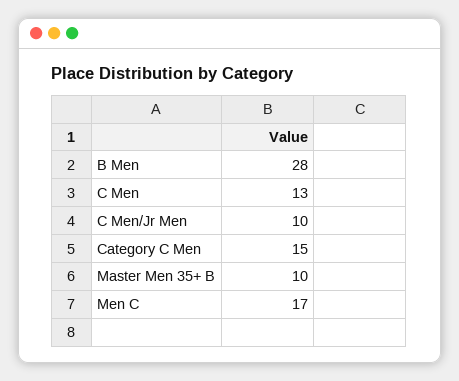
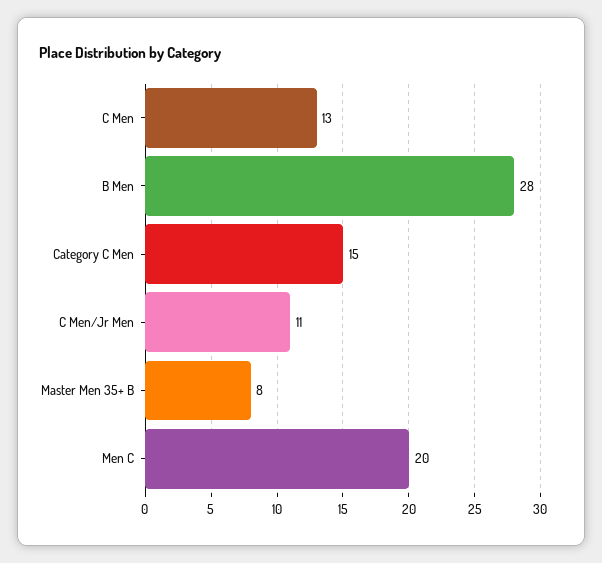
  {
    "B Men": 28,
    "C Men": 13,
-   "C Men/Jr Men": 10,
+   "C Men/Jr Men": 11,
    "Category C Men": 15,
-   "Master Men 35+ B": 10,
+   "Master Men 35+ B": 8,
-   "Men C": 17
+   "Men C": 20
  }

